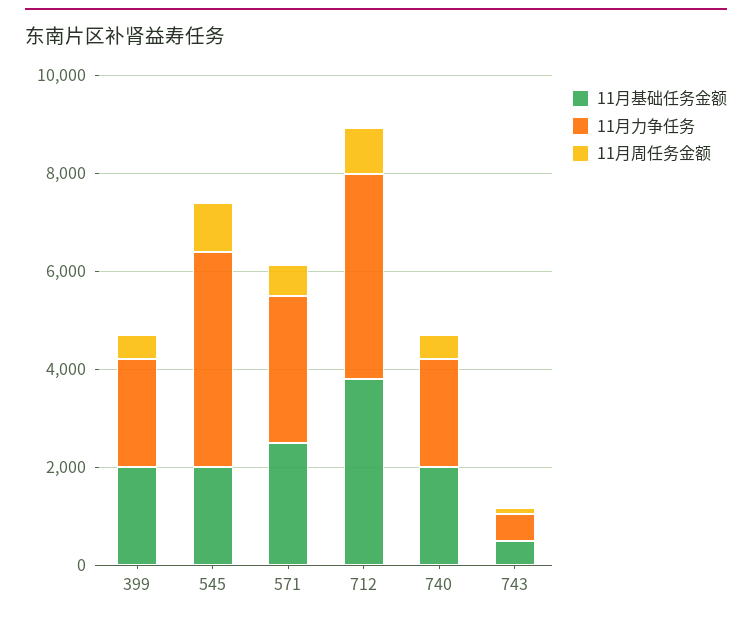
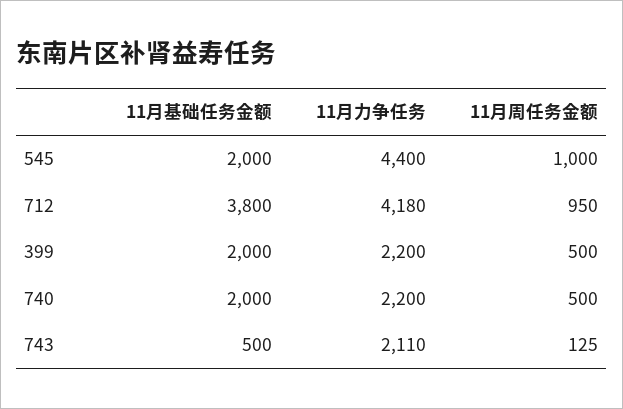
  {
    "11月基础任务金额": {
      "399": 2000,
      "545": 2000,
-     "571": 2500,
      "712": 3800,
      "740": 2000,
      "743": 500
    },
    "11月力争任务": {
      "399": 2200,
      "545": 4400,
-     "571": 3000,
      "712": 4180,
      "740": 2200,
-     "743": 500
+     "743": 2110
    },
    "11月周任务金额": {
      "399": 500,
      "545": 1000,
-     "571": 500,
      "712": 950,
      "740": 500,
      "743": 125
    }
  }

